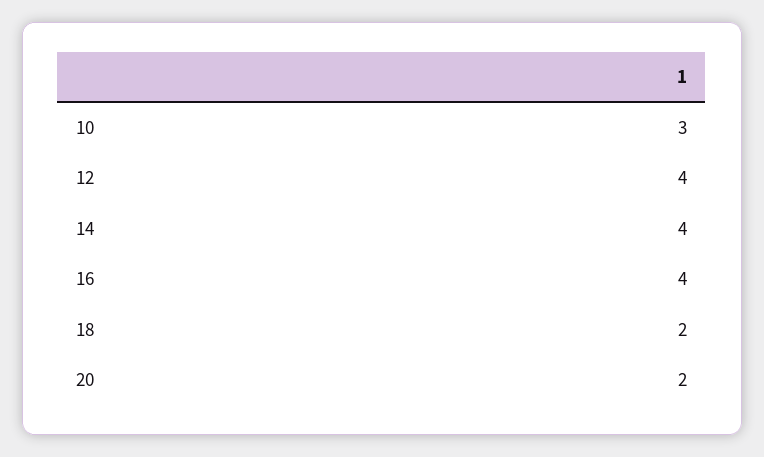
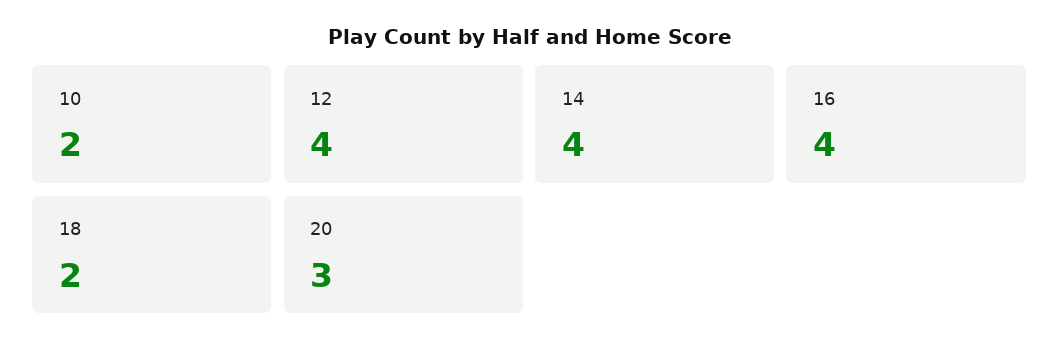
  {
-   "10": 3,
+   "10": 2,
    "12": 4,
    "14": 4,
    "16": 4,
    "18": 2,
-   "20": 2
+   "20": 3
  }

